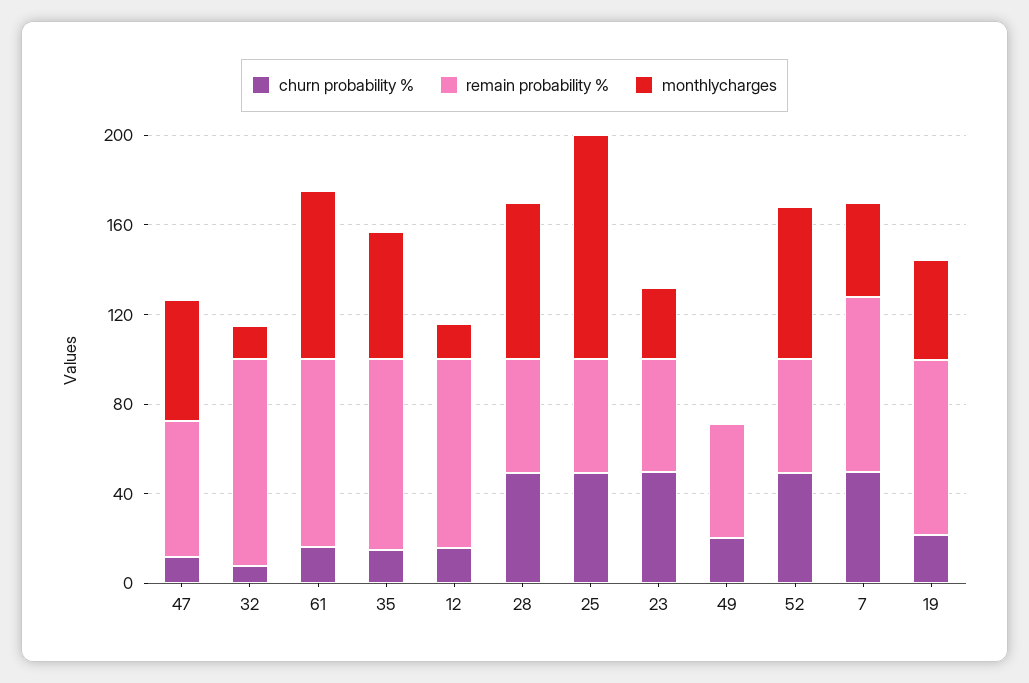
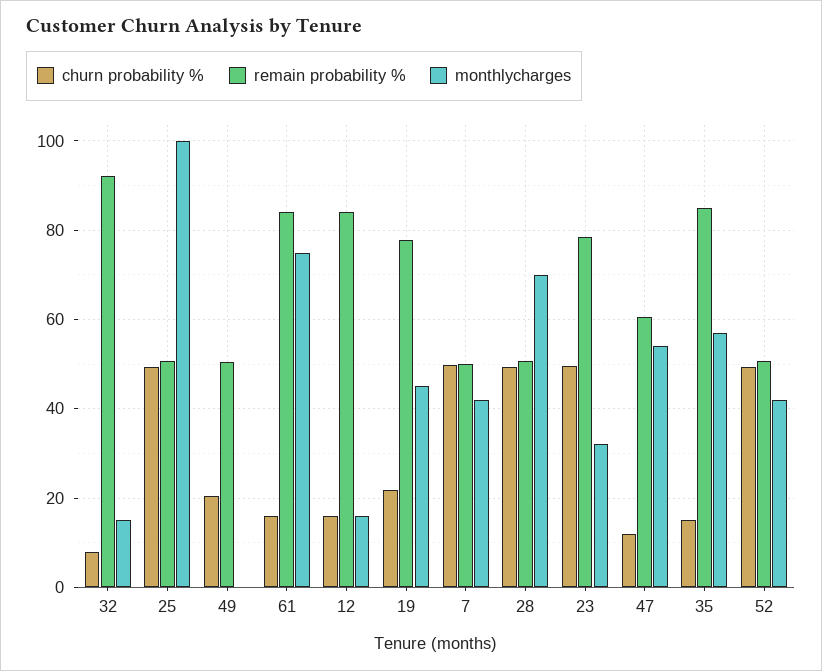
  {
    "churn probability %": {
      "47": 12,
      "32": 8,
      "61": 16,
      "35": 16,
      "12": 16,
      "28": 50,
      "25": 50,
      "23": 50,
      "49": 20,
      "52": 50,
      "7": 50,
      "19": 22
    },
    "remain probability %": {
      "47": 60,
      "32": 92,
      "61": 84,
      "35": 86,
      "12": 84,
      "28": 50,
      "25": 50,
-     "23": 50,
+     "23": 78,
      "49": 50,
      "52": 50,
-     "7": 80,
+     "7": 50,
      "19": 78
    },
    "monthlycharges": {
      "47": 54,
      "32": 16,
      "61": 76,
      "35": 58,
      "12": 16,
      "28": 70,
      "25": 100,
      "23": 32,
      "49": 0,
-     "52": 70,
+     "52": 42,
      "7": 42,
      "19": 46
    }
  }

